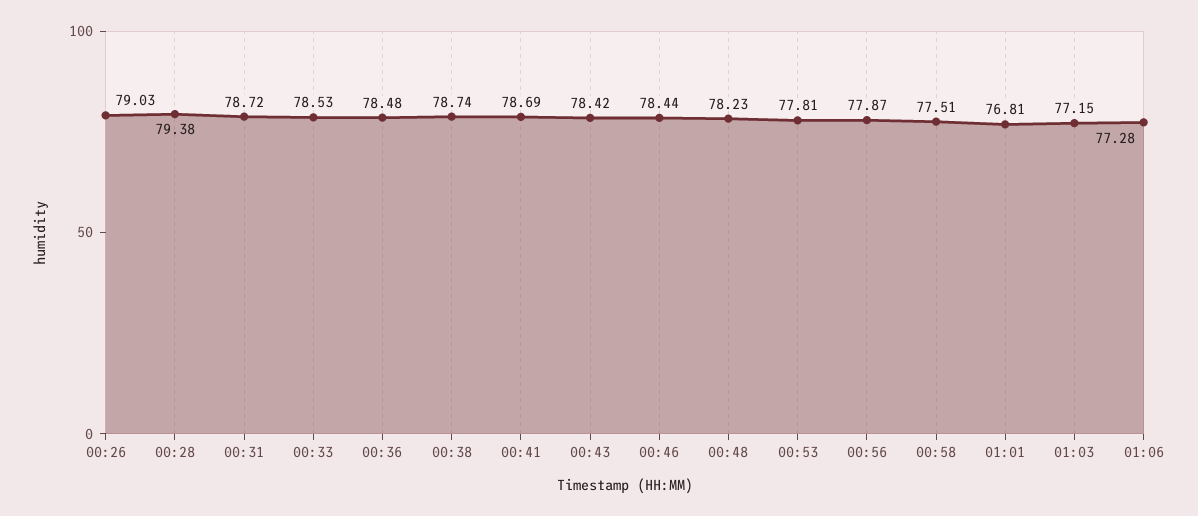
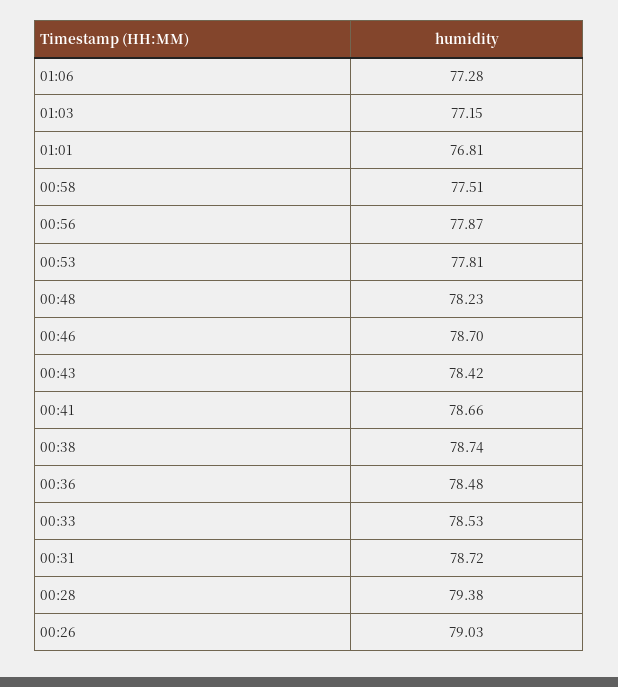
  {
    "00:26": 79.03,
    "00:28": 79.38,
    "00:31": 78.72,
    "00:33": 78.53,
    "00:36": 78.48,
    "00:38": 78.74,
-   "00:41": 78.69,
+   "00:41": 78.66,
    "00:43": 78.42,
-   "00:46": 78.44,
+   "00:46": 78.7,
    "00:48": 78.23,
    "00:53": 77.81,
    "00:56": 77.87,
    "00:58": 77.51,
    "01:01": 76.81,
    "01:03": 77.15,
    "01:06": 77.28
  }

